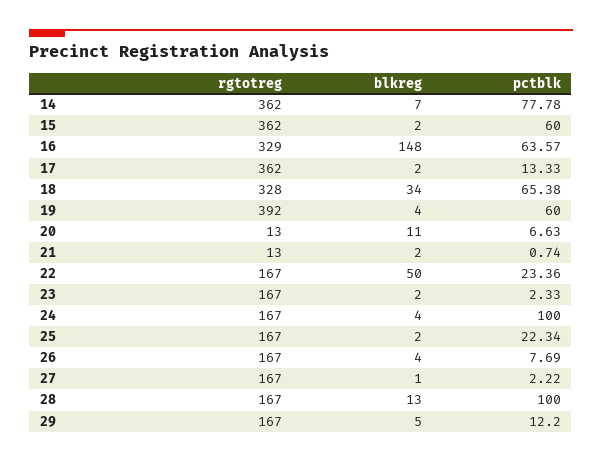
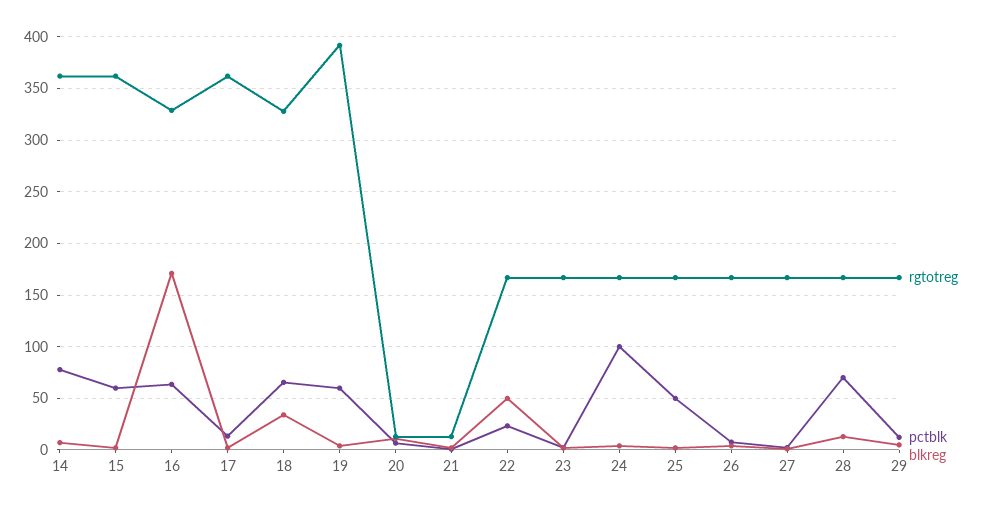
  {
    "rgtotreg": {
      "14": 362,
      "15": 362,
      "16": 329,
      "17": 362,
      "18": 328,
      "19": 392,
      "20": 13,
      "21": 13,
      "22": 167,
      "23": 167,
      "24": 167,
      "25": 167,
      "26": 167,
      "27": 167,
      "28": 167,
      "29": 167
    },
    "blkreg": {
      "14": 7,
      "15": 2,
-     "16": 148,
+     "16": 170,
      "17": 2,
      "18": 34,
      "19": 4,
      "20": 11,
      "21": 2,
      "22": 50,
      "23": 2,
      "24": 4,
      "25": 2,
      "26": 4,
      "27": 1,
      "28": 13,
      "29": 5
    },
    "pctblk": {
      "14": 77.78,
      "15": 60,
      "16": 63.57,
      "17": 13.33,
      "18": 65.38,
      "19": 60,
      "20": 6.63,
      "21": 0.74,
      "22": 23.36,
      "23": 2.33,
      "24": 100,
-     "25": 22.34,
+     "25": 50,
      "26": 7.69,
      "27": 2.22,
-     "28": 100,
+     "28": 70,
      "29": 12.2
    }
  }

